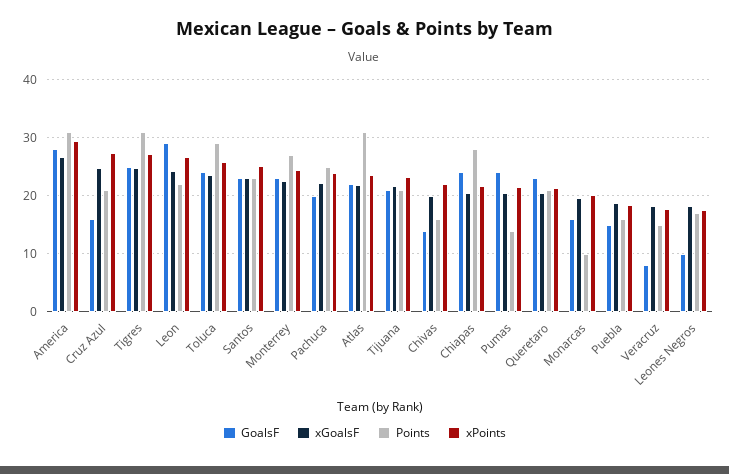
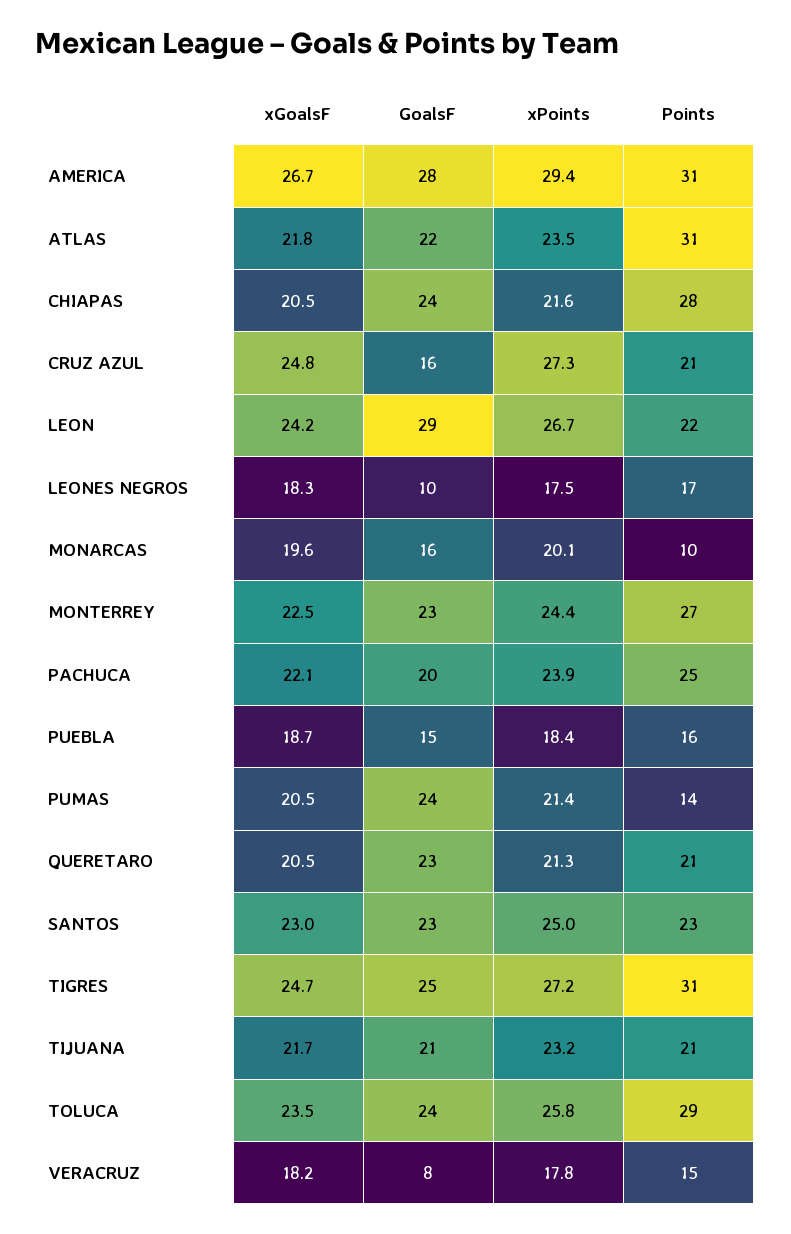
  {
    "GoalsF": {
      "America": 28,
      "Cruz Azul": 16,
      "Tigres": 25,
      "Leon": 29,
      "Toluca": 24,
      "Santos": 23,
      "Monterrey": 23,
      "Pachuca": 20,
      "Atlas": 22,
      "Tijuana": 21,
-     "Chivas": 14,
      "Chiapas": 24,
      "Pumas": 24,
      "Queretaro": 23,
      "Monarcas": 16,
      "Puebla": 15,
      "Veracruz": 8,
      "Leones Negros": 10
    },
    "xGoalsF": {
      "America": 26.7,
      "Cruz Azul": 24.8,
      "Tigres": 24.7,
      "Leon": 24.2,
      "Toluca": 23.5,
      "Santos": 23,
      "Monterrey": 22.5,
      "Pachuca": 22.1,
      "Atlas": 21.8,
      "Tijuana": 21.7,
-     "Chivas": 20,
      "Chiapas": 20.5,
      "Pumas": 20.5,
      "Queretaro": 20.5,
      "Monarcas": 19.6,
      "Puebla": 18.7,
      "Veracruz": 18.2,
      "Leones Negros": 18.3
    },
    "Points": {
      "America": 31,
      "Cruz Azul": 21,
      "Tigres": 31,
      "Leon": 22,
      "Toluca": 29,
      "Santos": 23,
      "Monterrey": 27,
      "Pachuca": 25,
      "Atlas": 31,
      "Tijuana": 21,
-     "Chivas": 16,
      "Chiapas": 28,
      "Pumas": 14,
      "Queretaro": 21,
      "Monarcas": 10,
      "Puebla": 16,
      "Veracruz": 15,
      "Leones Negros": 17
    },
    "xPoints": {
      "America": 29.4,
      "Cruz Azul": 27.3,
      "Tigres": 27.2,
      "Leon": 26.7,
      "Toluca": 25.8,
      "Santos": 25,
      "Monterrey": 24.4,
      "Pachuca": 23.9,
      "Atlas": 23.5,
      "Tijuana": 23.2,
-     "Chivas": 22,
      "Chiapas": 21.6,
      "Pumas": 21.4,
      "Queretaro": 21.3,
      "Monarcas": 20.1,
      "Puebla": 18.4,
      "Veracruz": 17.8,
      "Leones Negros": 17.5
    }
  }

